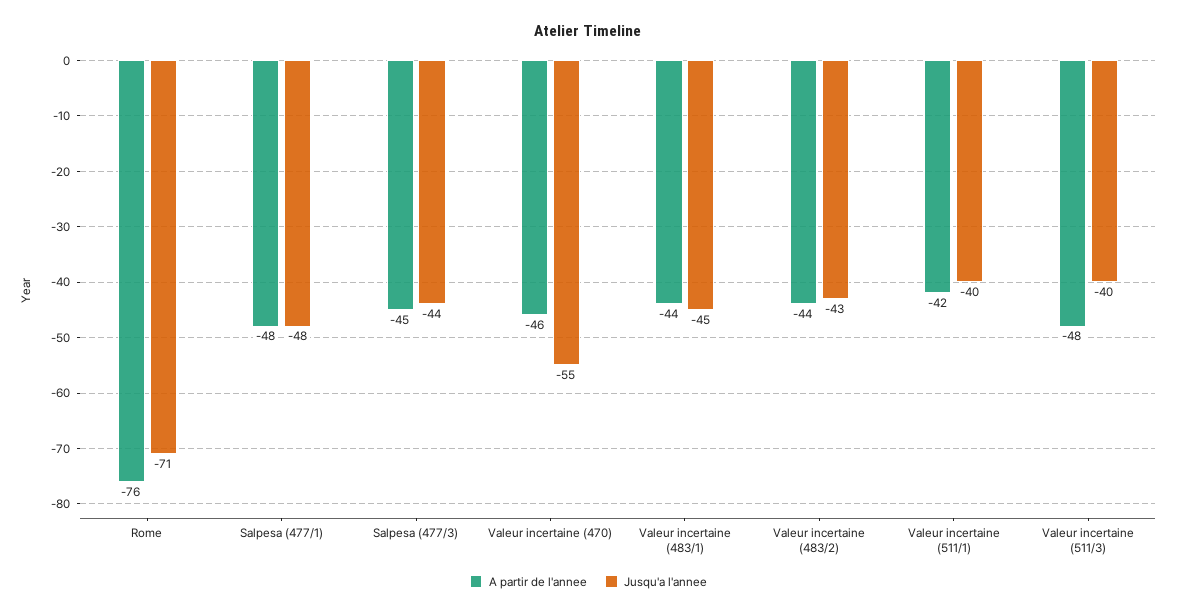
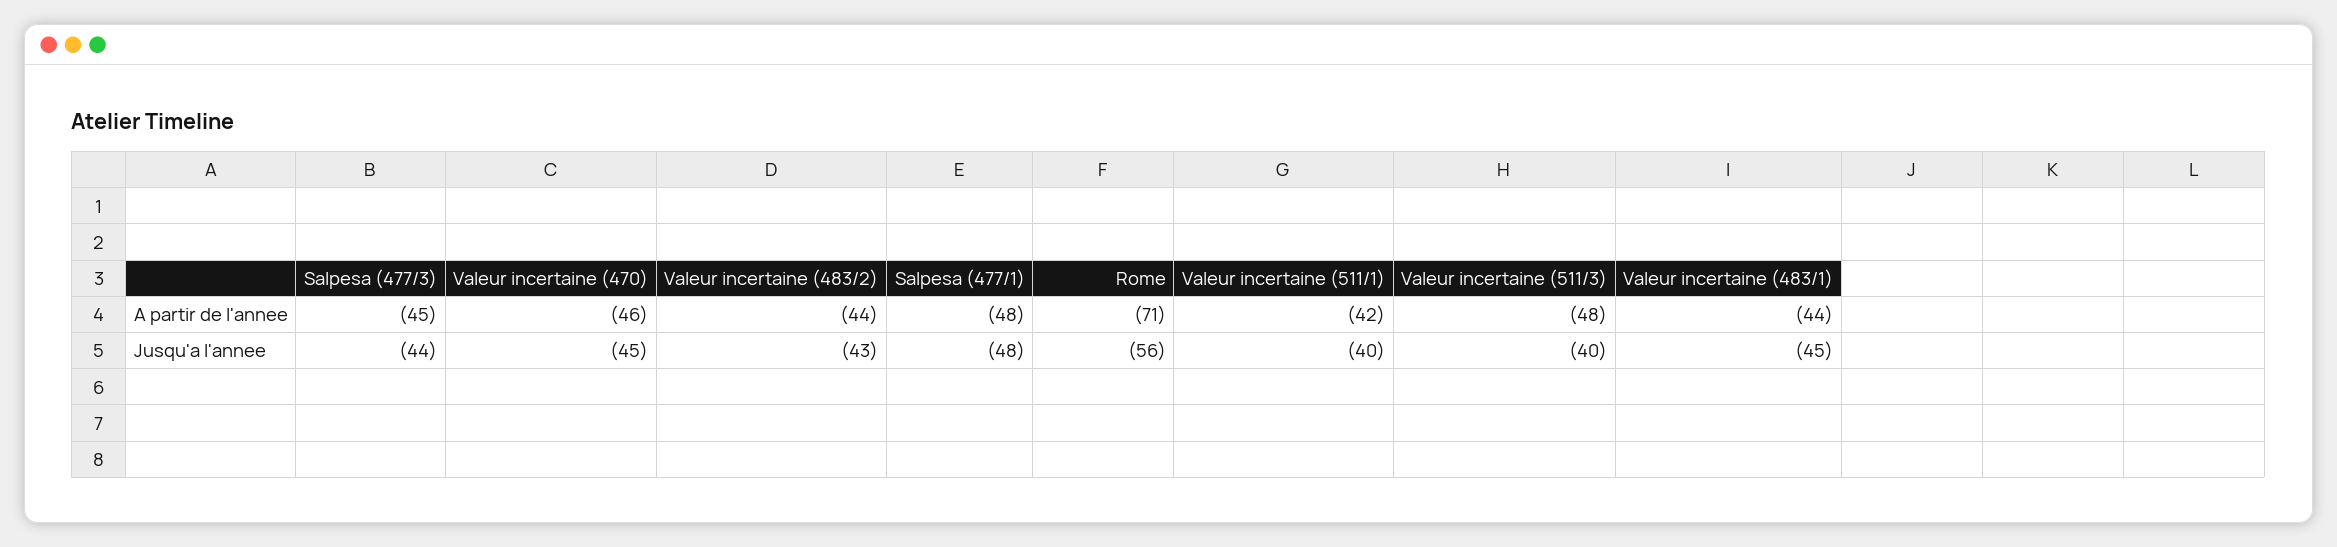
  {
    "A partir de l'annee": {
-     "Rome": -76,
+     "Rome": -71,
      "Salpesa (477/1)": -48,
      "Salpesa (477/3)": -45,
      "Valeur incertaine (470)": -46,
      "Valeur incertaine (483/1)": -44,
      "Valeur incertaine (483/2)": -44,
      "Valeur incertaine (511/1)": -42,
      "Valeur incertaine (511/3)": -48
    },
    "Jusqu'a l'annee": {
-     "Rome": -71,
+     "Rome": -56,
      "Salpesa (477/1)": -48,
      "Salpesa (477/3)": -44,
-     "Valeur incertaine (470)": -55,
+     "Valeur incertaine (470)": -45,
      "Valeur incertaine (483/1)": -45,
      "Valeur incertaine (483/2)": -43,
      "Valeur incertaine (511/1)": -40,
      "Valeur incertaine (511/3)": -40
    }
  }

